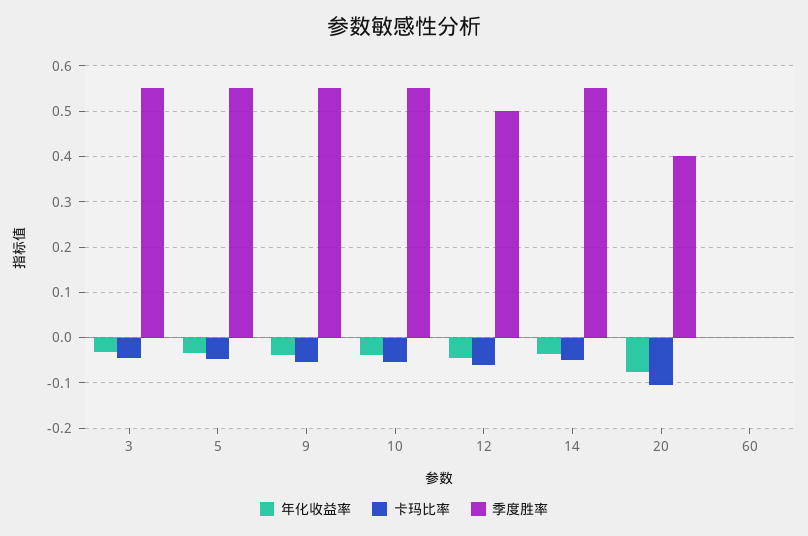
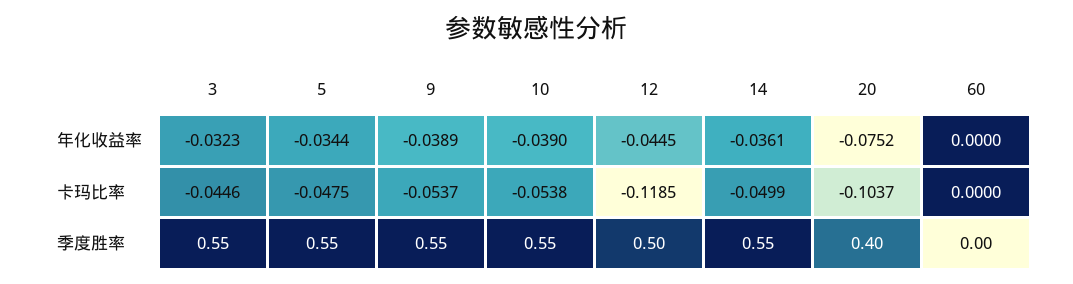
  {
    "年化收益率": {
      "3": -0.0323,
      "5": -0.0344,
      "9": -0.0389,
      "10": -0.039,
      "12": -0.0445,
      "14": -0.0361,
      "20": -0.0752,
      "60": 0
    },
    "卡玛比率": {
      "3": -0.0446,
      "5": -0.0475,
      "9": -0.0537,
      "10": -0.0538,
-     "12": -0.06,
+     "12": -0.1185,
      "14": -0.0499,
      "20": -0.1037,
      "60": 0
    },
    "季度胜率": {
      "3": 0.55,
      "5": 0.55,
      "9": 0.55,
      "10": 0.55,
      "12": 0.5,
      "14": 0.55,
      "20": 0.4,
      "60": 0
    }
  }

